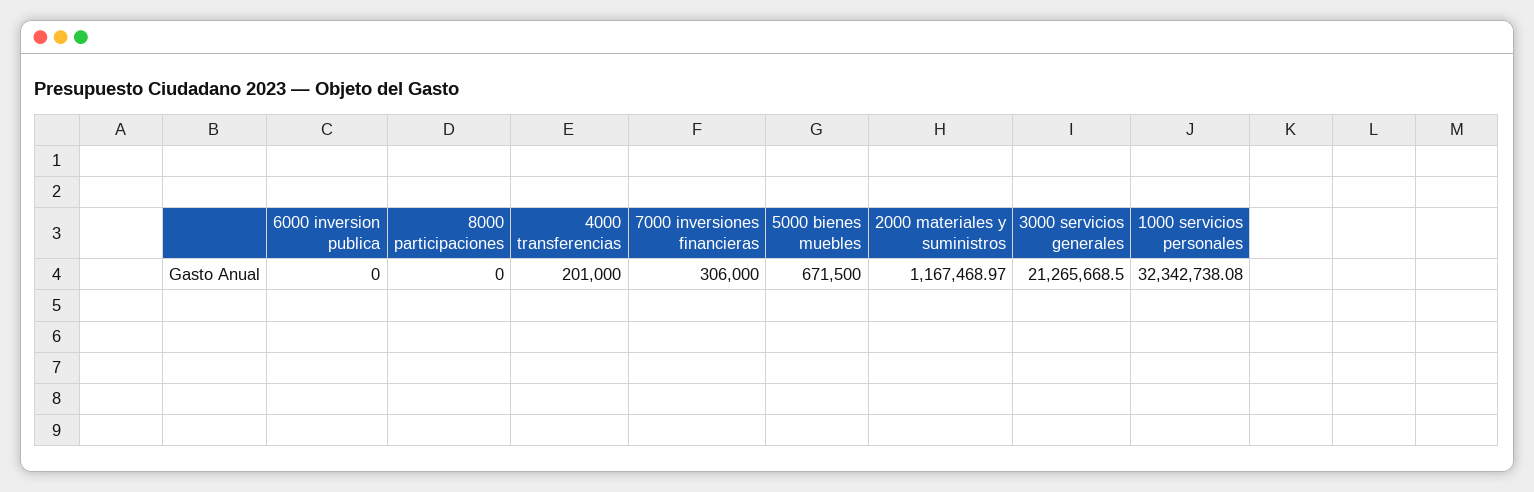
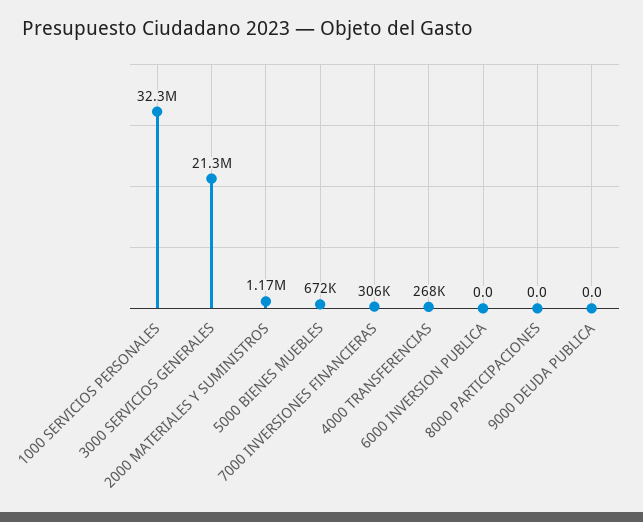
  {
    "6000 inversion publica": 0,
    "8000 participaciones": 0,
-   "4000 transferencias": 201000,
+   "4000 transferencias": 268000,
    "7000 inversiones financieras": 306000,
    "5000 bienes muebles": 671500,
    "2000 materiales y suministros": 1167468.97,
    "3000 servicios generales": 21265668.5,
-   "1000 servicios personales": 32342738.08
+   "1000 servicios personales": 32342738.08,
+   "9000 DEUDA PUBLICA": 0
  }

